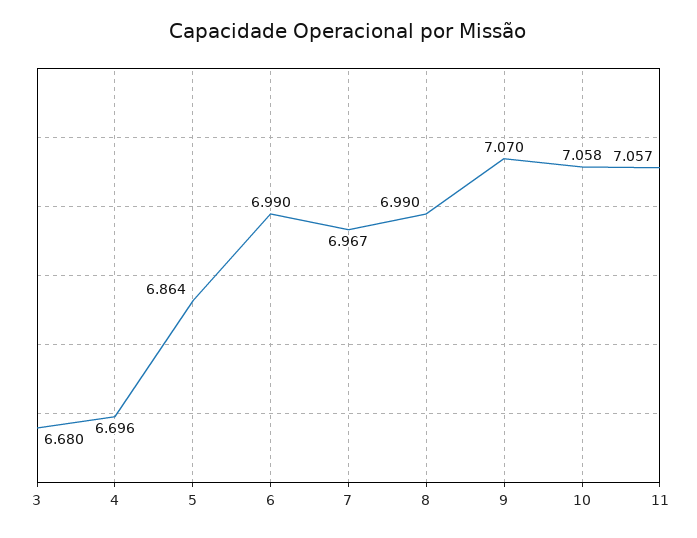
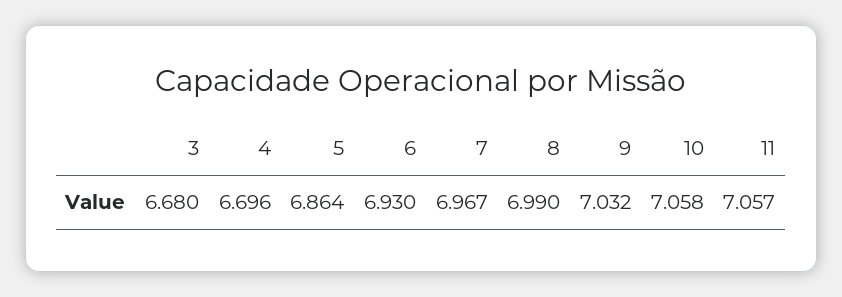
  {
    "3": 6.68,
    "4": 6.696,
    "5": 6.864,
-   "6": 6.99,
+   "6": 6.93,
    "7": 6.967,
    "8": 6.99,
-   "9": 7.07,
+   "9": 7.032,
    "10": 7.058,
    "11": 7.057
  }

